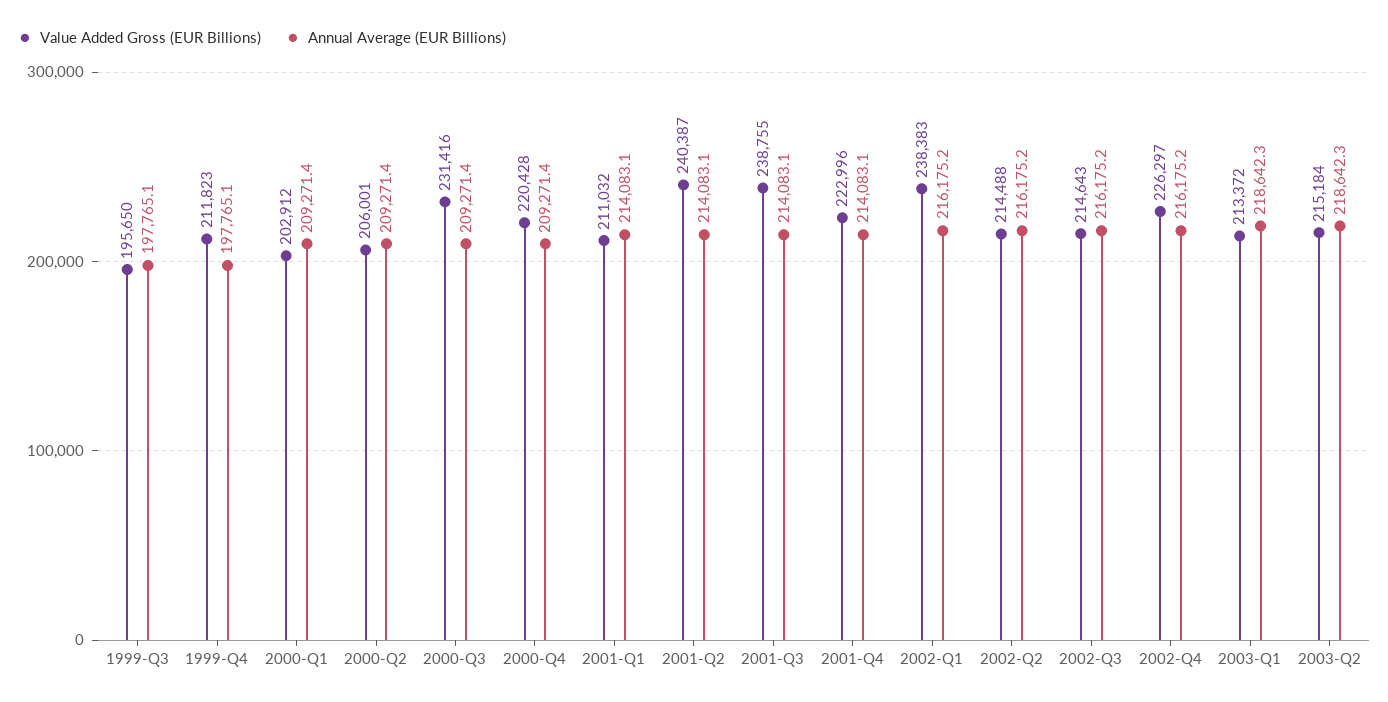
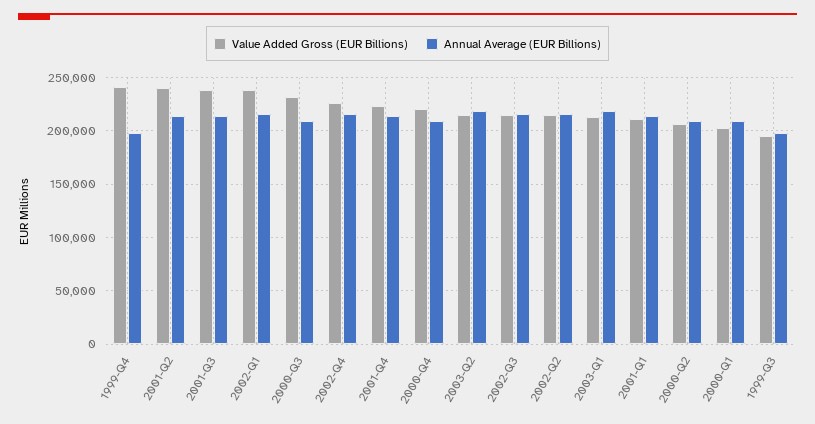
  {
    "Value Added Gross (EUR Billions)": {
      "1999-Q3": 195650,
-     "1999-Q4": 211823,
+     "1999-Q4": 240000,
      "2000-Q1": 202912,
      "2000-Q2": 206001,
      "2000-Q3": 231416,
      "2000-Q4": 220428,
      "2001-Q1": 211032,
      "2001-Q2": 240387,
      "2001-Q3": 238755,
      "2001-Q4": 222996,
      "2002-Q1": 238383,
      "2002-Q2": 214488,
      "2002-Q3": 214643,
      "2002-Q4": 226297,
      "2003-Q1": 213372,
      "2003-Q2": 215184
    },
    "Annual Average (EUR Billions)": {
      "1999-Q3": 197765.1,
      "1999-Q4": 197765.1,
      "2000-Q1": 209271.4,
      "2000-Q2": 209271.4,
      "2000-Q3": 209271.4,
      "2000-Q4": 209271.4,
      "2001-Q1": 214083.1,
      "2001-Q2": 214083.1,
      "2001-Q3": 214083.1,
      "2001-Q4": 214083.1,
      "2002-Q1": 216175.2,
      "2002-Q2": 216175.2,
      "2002-Q3": 216175.2,
      "2002-Q4": 216175.2,
      "2003-Q1": 218642.3,
      "2003-Q2": 218642.3
    }
  }

